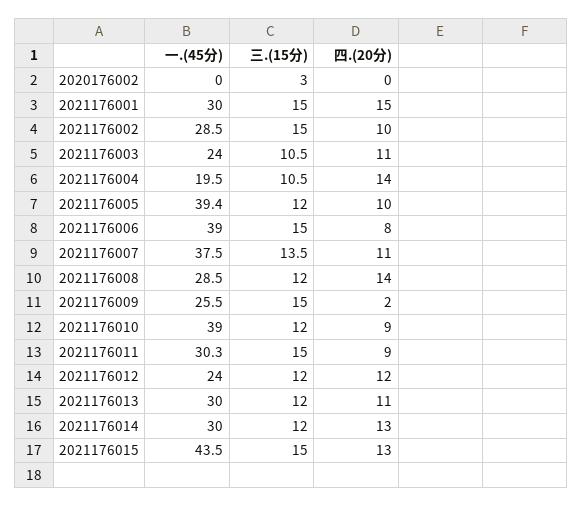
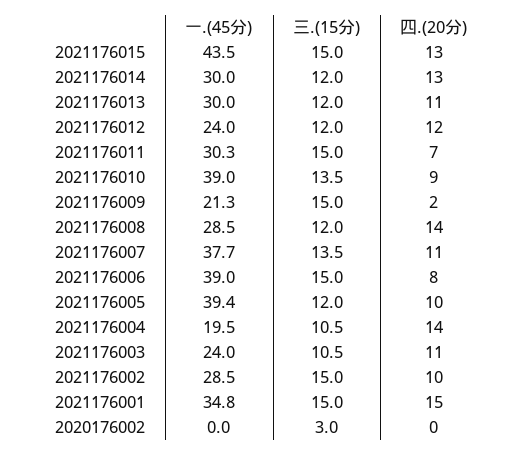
  {
    "一.(45分)": {
      "2020176002": 0,
-     "2021176001": 30,
+     "2021176001": 34.8,
      "2021176002": 28.5,
      "2021176003": 24,
      "2021176004": 19.5,
      "2021176005": 39.4,
      "2021176006": 39,
-     "2021176007": 37.5,
+     "2021176007": 37.7,
      "2021176008": 28.5,
-     "2021176009": 25.5,
+     "2021176009": 21.3,
      "2021176010": 39,
      "2021176011": 30.3,
      "2021176012": 24,
      "2021176013": 30,
      "2021176014": 30,
      "2021176015": 43.5
    },
    "三.(15分)": {
      "2020176002": 3,
      "2021176001": 15,
      "2021176002": 15,
      "2021176003": 10.5,
      "2021176004": 10.5,
      "2021176005": 12,
      "2021176006": 15,
      "2021176007": 13.5,
      "2021176008": 12,
      "2021176009": 15,
-     "2021176010": 12,
+     "2021176010": 13.5,
      "2021176011": 15,
      "2021176012": 12,
      "2021176013": 12,
      "2021176014": 12,
      "2021176015": 15
    },
    "四.(20分)": {
      "2020176002": 0,
      "2021176001": 15,
      "2021176002": 10,
      "2021176003": 11,
      "2021176004": 14,
      "2021176005": 10,
      "2021176006": 8,
      "2021176007": 11,
      "2021176008": 14,
      "2021176009": 2,
      "2021176010": 9,
-     "2021176011": 9,
+     "2021176011": 7,
      "2021176012": 12,
      "2021176013": 11,
      "2021176014": 13,
      "2021176015": 13
    }
  }

